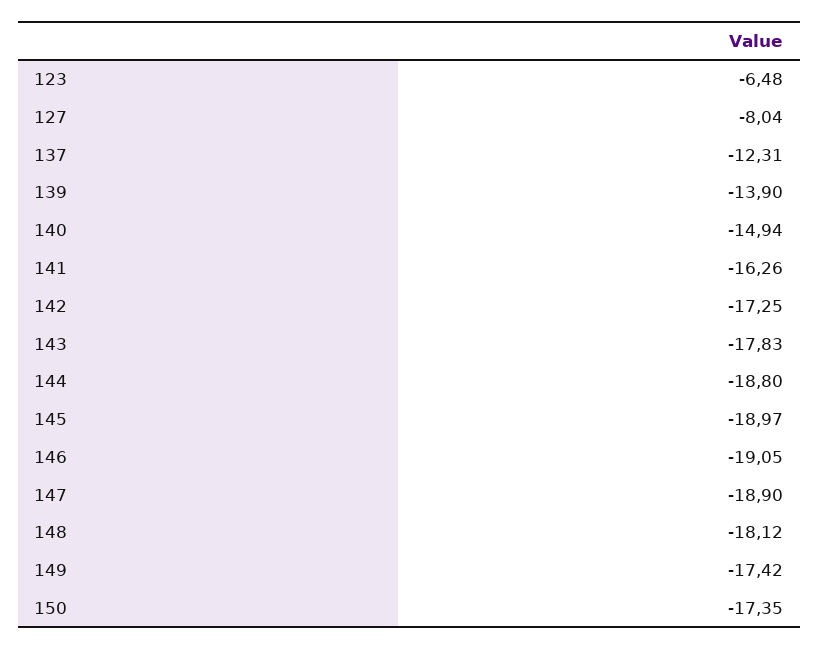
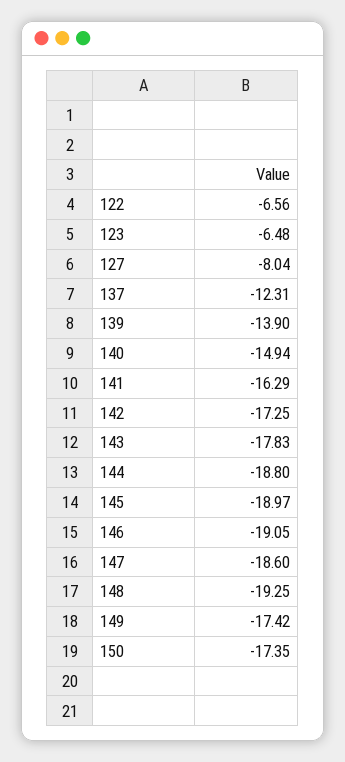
  {
    "123": -6.48,
    "127": -8.04,
    "137": -12.31,
    "139": -13.9,
    "140": -14.94,
-   "141": -16.26,
+   "141": -16.29,
    "142": -17.25,
    "143": -17.83,
    "144": -18.8,
    "145": -18.97,
    "146": -19.05,
-   "147": -18.9,
+   "147": -18.6,
-   "148": -18.12,
+   "148": -19.25,
    "149": -17.42,
-   "150": -17.35
+   "150": -17.35,
+   "122": -6.56
  }

